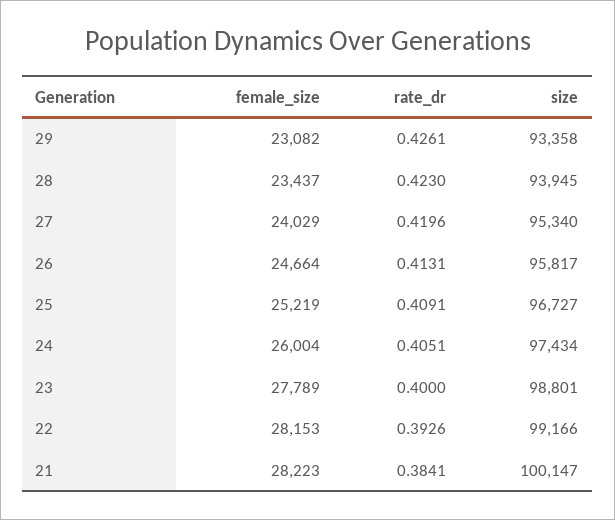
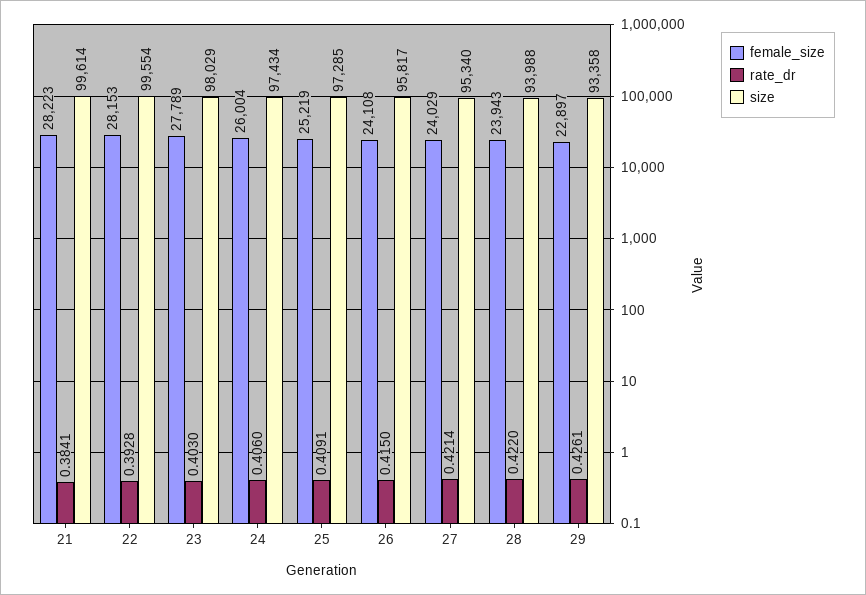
  {
    "female_size": {
-     "29": 23082,
+     "29": 22897,
-     "28": 23437,
+     "28": 23943,
      "27": 24029,
-     "26": 24664,
+     "26": 24108,
      "25": 25219,
      "24": 26004,
      "23": 27789,
      "22": 28153,
      "21": 28223
    },
    "rate_dr": {
      "29": 0.4261,
-     "28": 0.423,
+     "28": 0.422,
-     "27": 0.4196,
+     "27": 0.4214,
-     "26": 0.4131,
+     "26": 0.415,
      "25": 0.4091,
-     "24": 0.4051,
+     "24": 0.406,
-     "23": 0.4,
+     "23": 0.403,
-     "22": 0.3926,
+     "22": 0.3928,
      "21": 0.3841
    },
    "size": {
      "29": 93358,
-     "28": 93945,
+     "28": 93988,
      "27": 95340,
      "26": 95817,
-     "25": 96727,
+     "25": 97285,
      "24": 97434,
-     "23": 98801,
+     "23": 98029,
-     "22": 99166,
+     "22": 99554,
-     "21": 100147
+     "21": 99614
    }
  }

